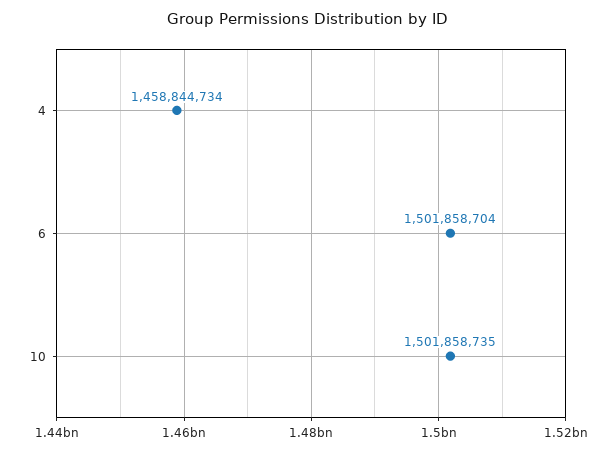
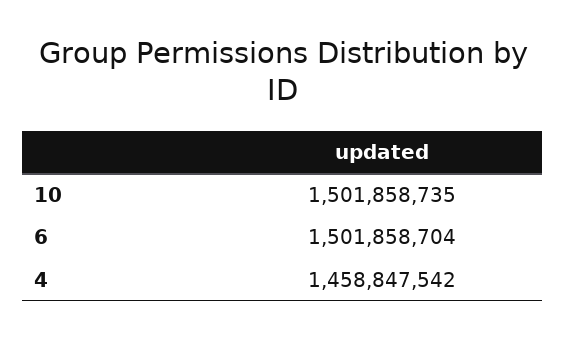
  {
-   "4": 1458844734,
+   "4": 1458847542,
    "6": 1501858704,
    "10": 1501858735
  }

